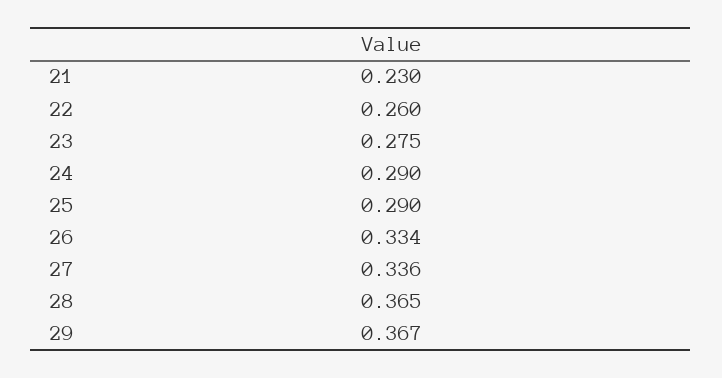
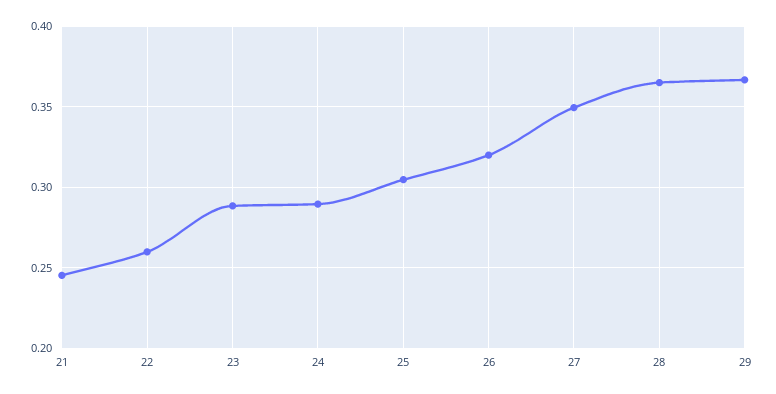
  {
-   "21": 0.23,
+   "21": 0.245,
    "22": 0.26,
-   "23": 0.275,
+   "23": 0.29,
    "24": 0.29,
-   "25": 0.29,
+   "25": 0.305,
-   "26": 0.334,
+   "26": 0.32,
-   "27": 0.336,
+   "27": 0.35,
    "28": 0.365,
    "29": 0.367
  }

